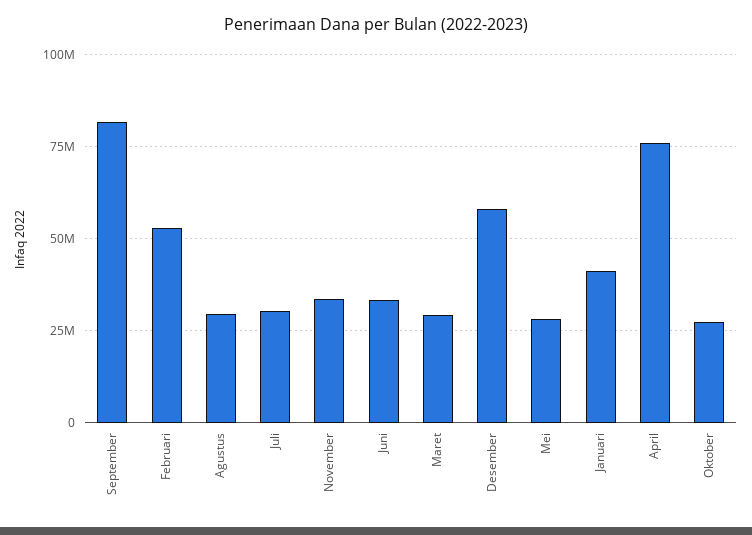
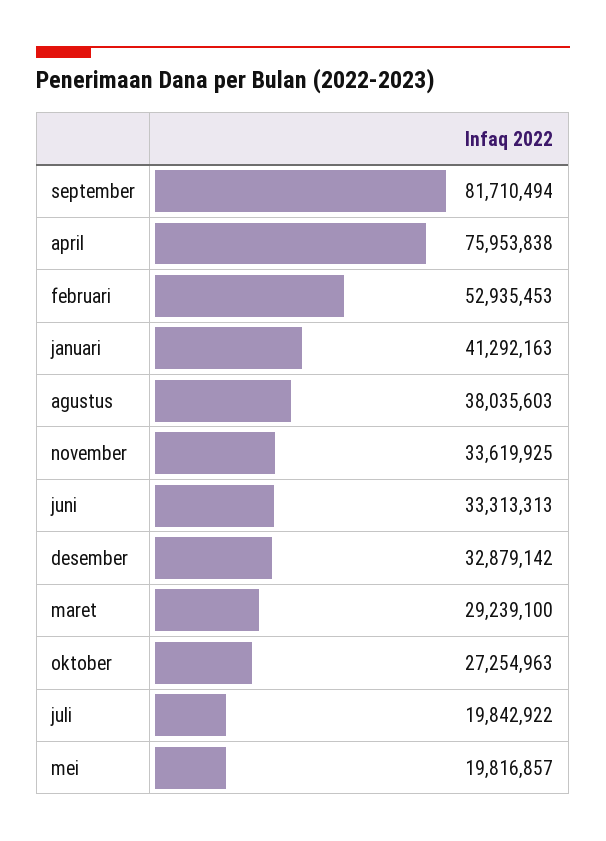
  {
    "September": 81710494,
    "Februari": 52935453,
-   "Agustus": 30000000,
+   "Agustus": 38035603,
-   "Juli": 30000000,
+   "Juli": 19842922,
    "November": 33619925,
    "Juni": 33313313,
    "Maret": 29239100,
-   "Desember": 57500000,
+   "Desember": 32879142,
-   "Mei": 27500000,
+   "Mei": 19816857,
    "Januari": 41292163,
    "April": 75953838,
    "Oktober": 27254963
  }

